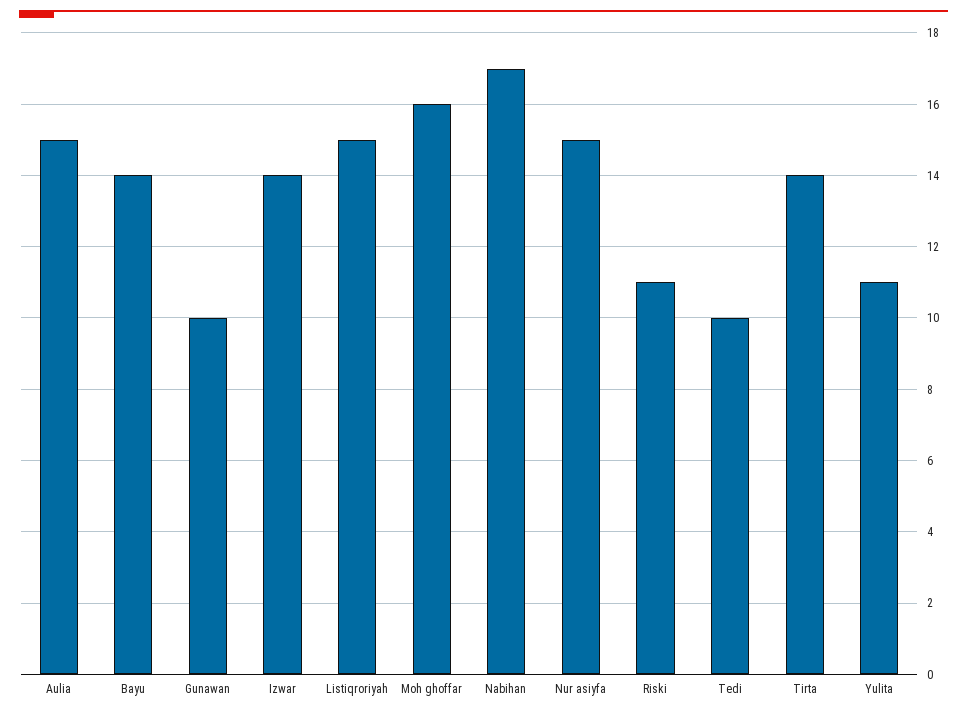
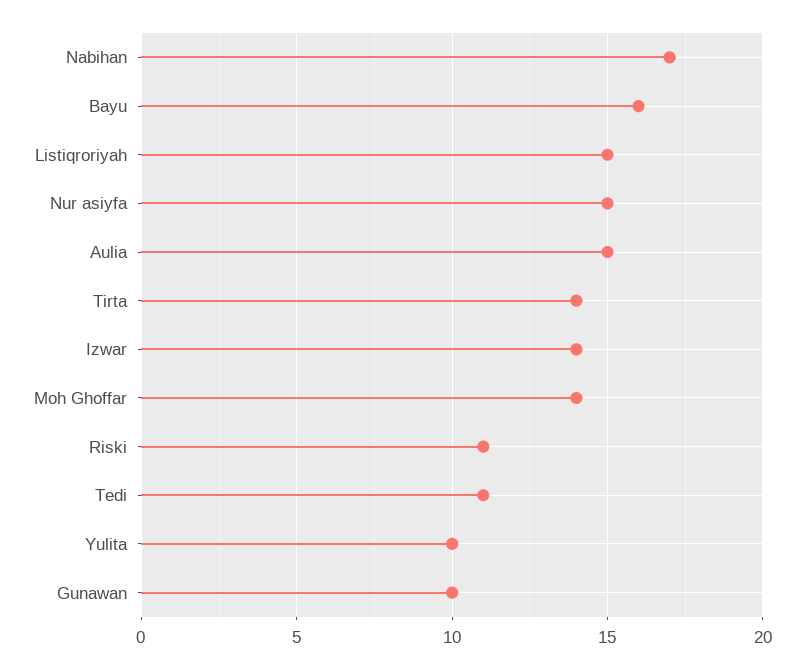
  {
    "Aulia": 15,
-   "Bayu": 14,
+   "Bayu": 16,
    "Gunawan": 10,
    "Izwar": 14,
    "Listiqroriyah": 15,
-   "Moh ghoffar": 16,
+   "Moh ghoffar": 14,
    "Nabihan": 17,
    "Nur asiyfa": 15,
    "Riski": 11,
-   "Tedi": 10,
+   "Tedi": 11,
    "Tirta": 14,
-   "Yulita": 11
+   "Yulita": 10
  }

